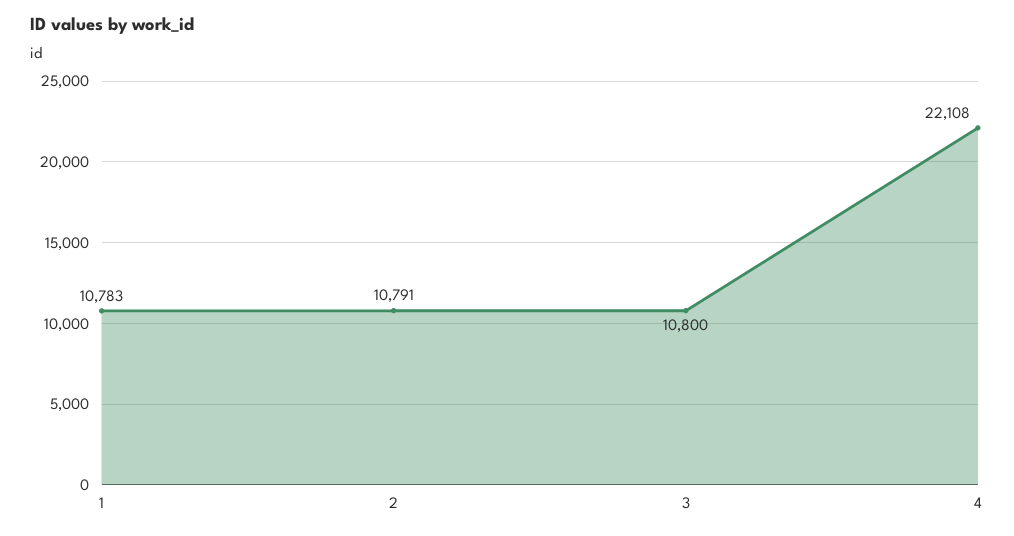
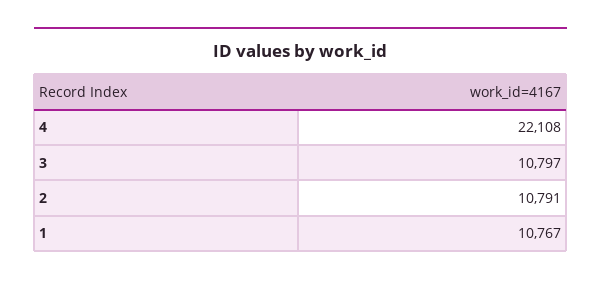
  {
-   "1": 10783,
+   "1": 10767,
    "2": 10791,
-   "3": 10800,
+   "3": 10797,
    "4": 22108
  }

